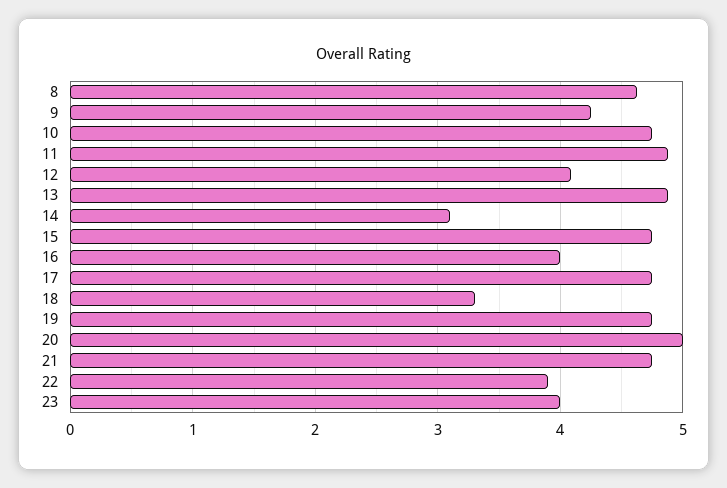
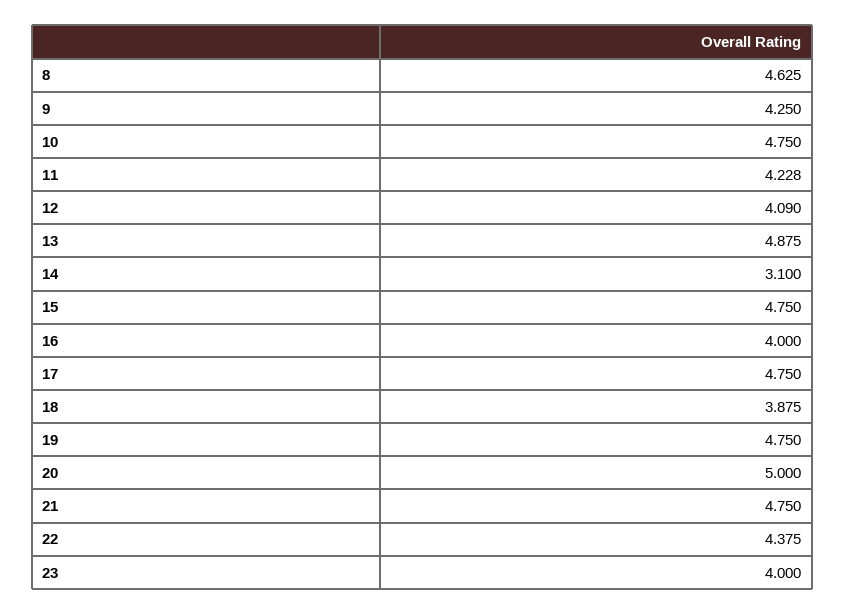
  {
    "8": 4.625,
    "9": 4.25,
    "10": 4.75,
-   "11": 4.9,
+   "11": 4.228,
    "12": 4.09,
    "13": 4.875,
    "14": 3.1,
    "15": 4.75,
    "16": 4,
    "17": 4.75,
-   "18": 3.3,
+   "18": 3.875,
    "19": 4.75,
    "20": 5,
    "21": 4.75,
-   "22": 3.9,
+   "22": 4.375,
    "23": 4
  }

